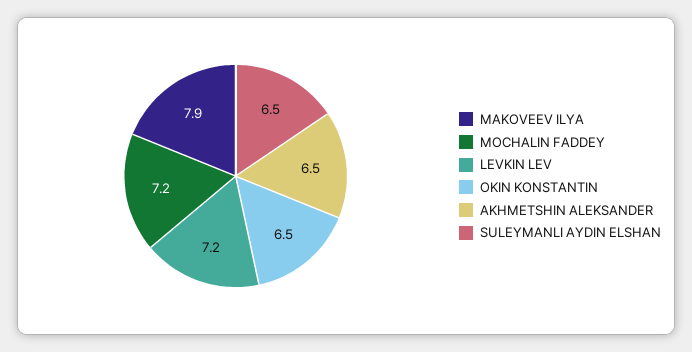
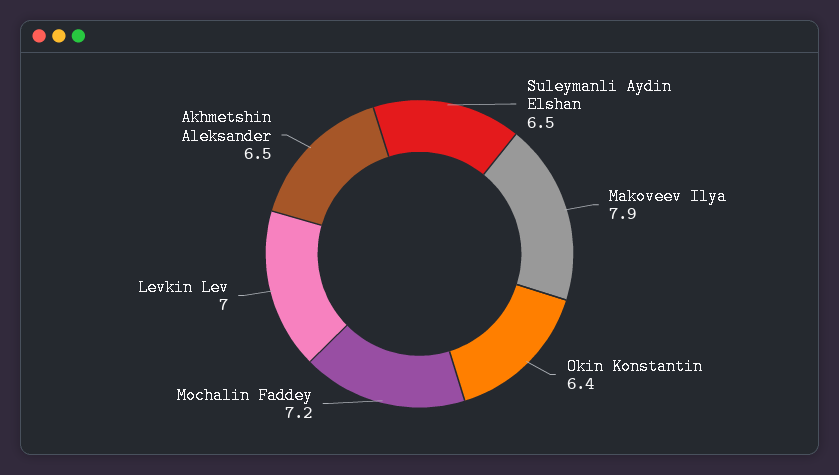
  {
    "MAKOVEEV ILYA": 7.9,
    "MOCHALIN FADDEY": 7.2,
-   "LEVKIN LEV": 7.2,
+   "LEVKIN LEV": 7,
-   "OKIN KONSTANTIN": 6.5,
+   "OKIN KONSTANTIN": 6.4,
    "AKHMETSHIN ALEKSANDER": 6.5,
    "SULEYMANLI AYDIN ELSHAN": 6.5
  }

